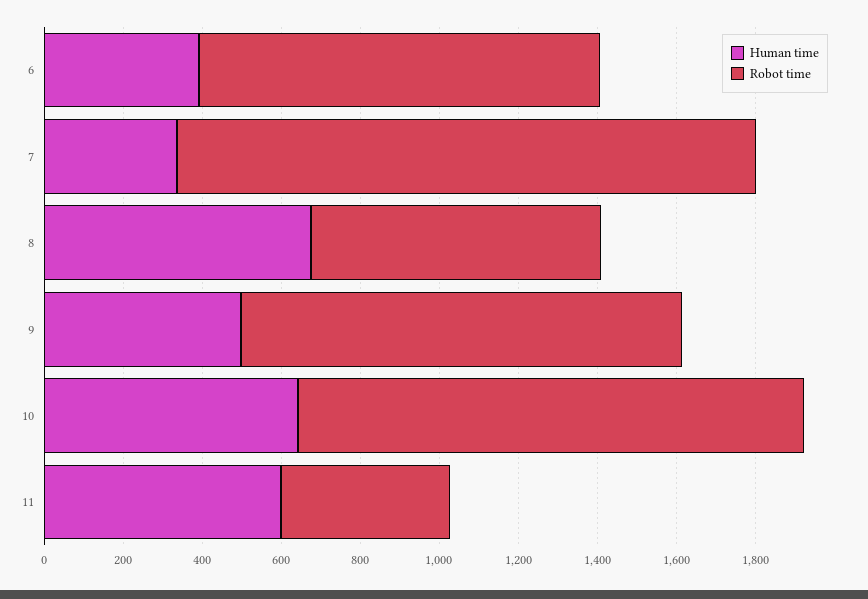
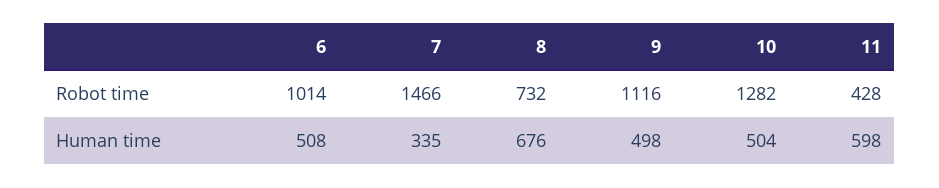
  {
    "Human time": {
-     "6": 400,
+     "6": 508,
      "7": 335,
      "8": 676,
      "9": 498,
-     "10": 650,
+     "10": 504,
      "11": 598
    },
    "Robot time": {
      "6": 1014,
      "7": 1466,
      "8": 732,
      "9": 1116,
      "10": 1282,
      "11": 428
    }
  }

